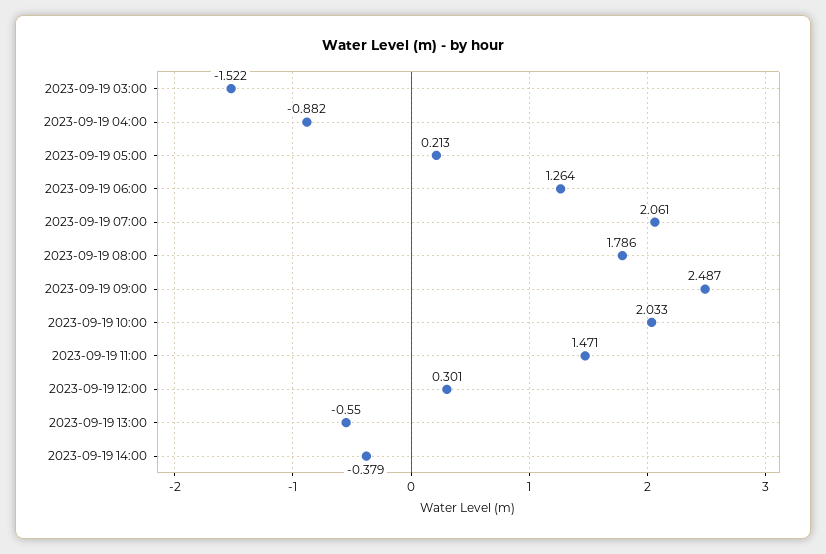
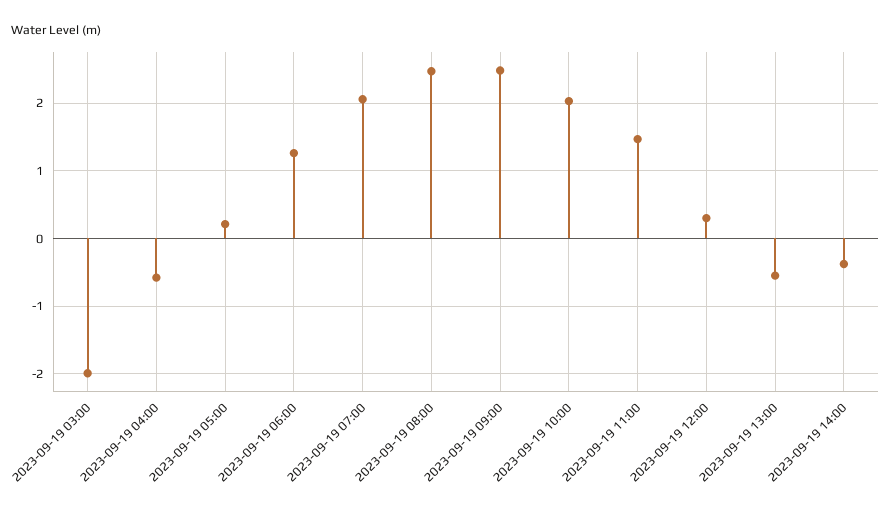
  {
-   "2023-09-19 03:00": -1.522,
+   "2023-09-19 03:00": -2,
-   "2023-09-19 04:00": -0.882,
+   "2023-09-19 04:00": -0.6,
    "2023-09-19 05:00": 0.213,
    "2023-09-19 06:00": 1.264,
    "2023-09-19 07:00": 2.061,
-   "2023-09-19 08:00": 1.786,
+   "2023-09-19 08:00": 2.5,
    "2023-09-19 09:00": 2.487,
    "2023-09-19 10:00": 2.033,
    "2023-09-19 11:00": 1.471,
    "2023-09-19 12:00": 0.301,
    "2023-09-19 13:00": -0.55,
    "2023-09-19 14:00": -0.379
  }

